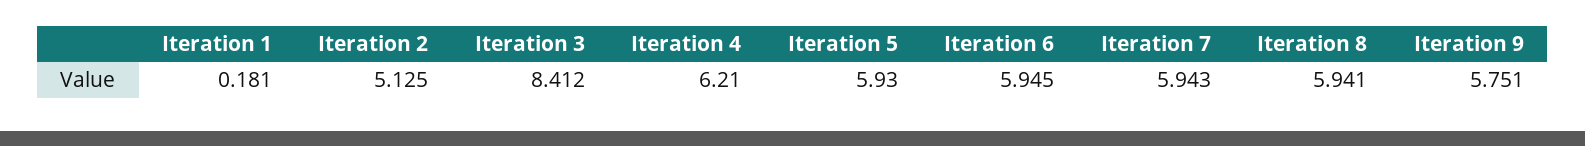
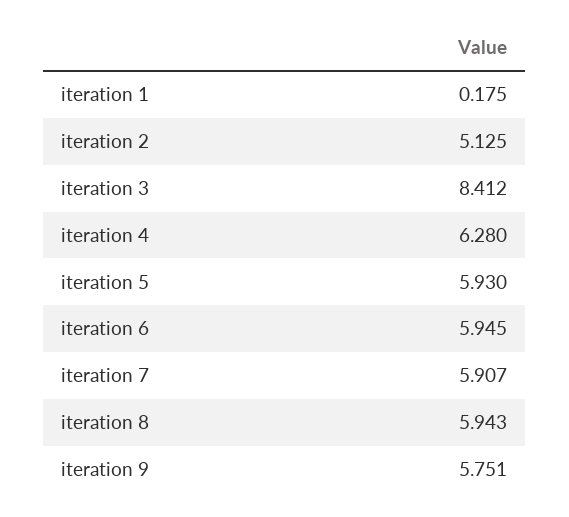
  {
-   "Iteration 1": 0.181,
+   "Iteration 1": 0.175,
    "Iteration 2": 5.125,
    "Iteration 3": 8.412,
-   "Iteration 4": 6.21,
+   "Iteration 4": 6.28,
    "Iteration 5": 5.93,
    "Iteration 6": 5.945,
-   "Iteration 7": 5.943,
+   "Iteration 7": 5.907,
-   "Iteration 8": 5.941,
+   "Iteration 8": 5.943,
    "Iteration 9": 5.751
  }

